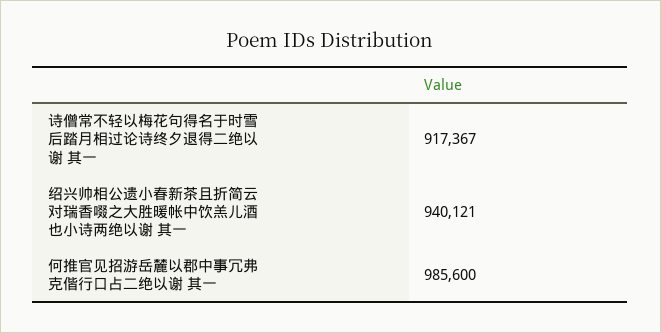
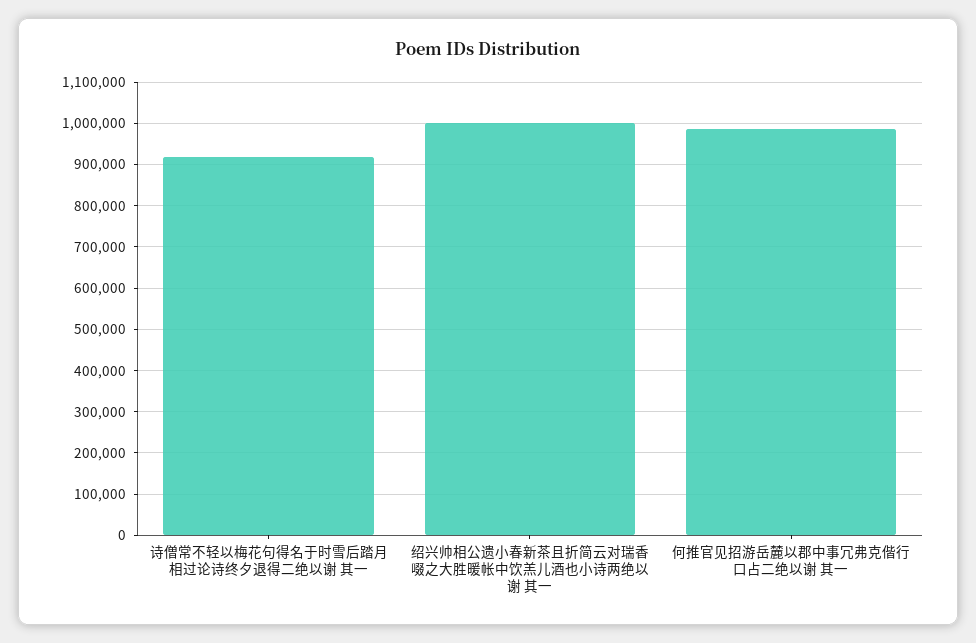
  {
    "诗僧常不轻以梅花句得名于时雪后踏月相过论诗终夕退得二绝以谢 其一": 917367,
-   "绍兴帅相公遗小春新茶且折简云对瑞香啜之大胜暖帐中饮羔儿酒也小诗两绝以谢 其一": 940121,
+   "绍兴帅相公遗小春新茶且折简云对瑞香啜之大胜暖帐中饮羔儿酒也小诗两绝以谢 其一": 1000000,
    "何推官见招游岳麓以郡中事冗弗克偕行口占二绝以谢 其一": 985600
  }

